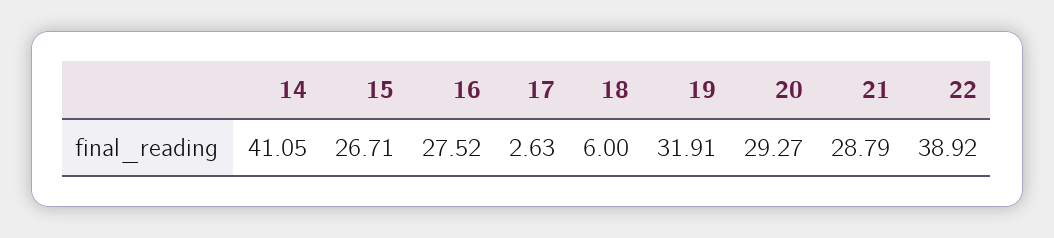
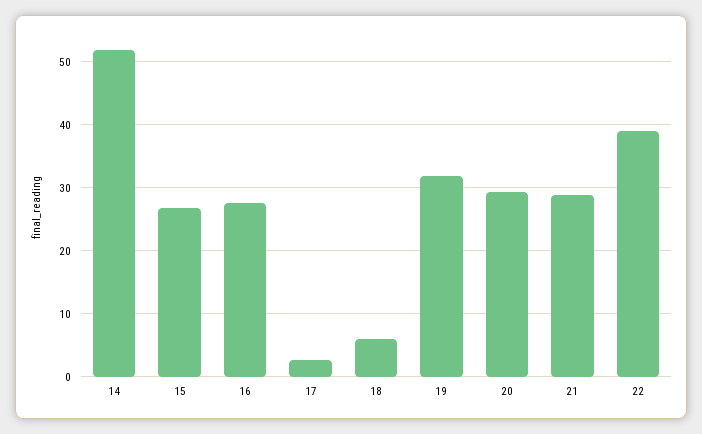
  {
-   "14": 41.05,
+   "14": 52,
    "15": 26.71,
    "16": 27.52,
    "17": 2.63,
    "18": 6,
    "19": 31.91,
    "20": 29.27,
    "21": 28.79,
    "22": 38.92
  }

